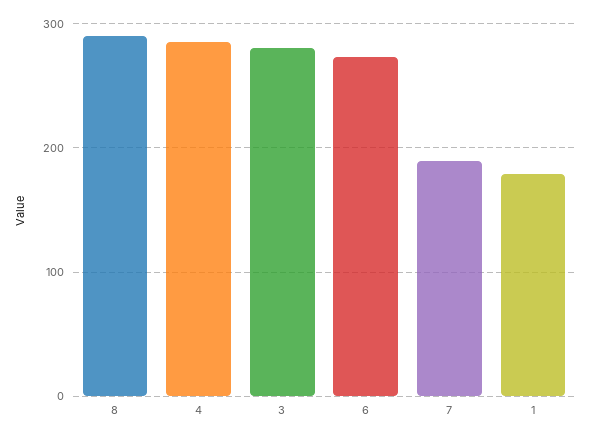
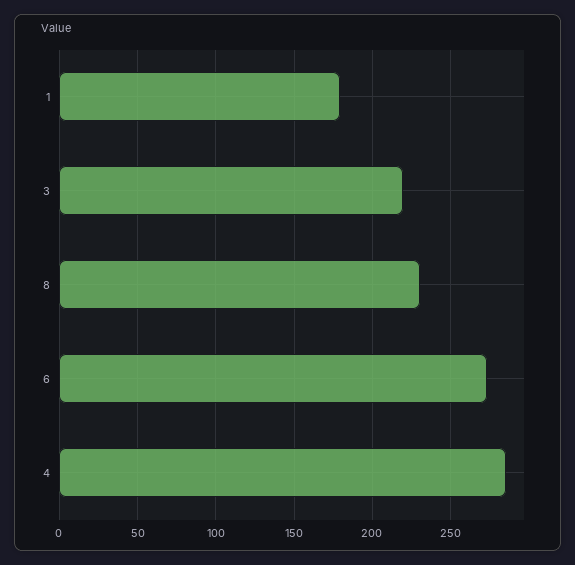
  {
-   "8": 290,
+   "8": 230,
    "4": 285,
-   "3": 280,
+   "3": 220,
    "6": 275,
-   "7": 190,
    "1": 180
  }

